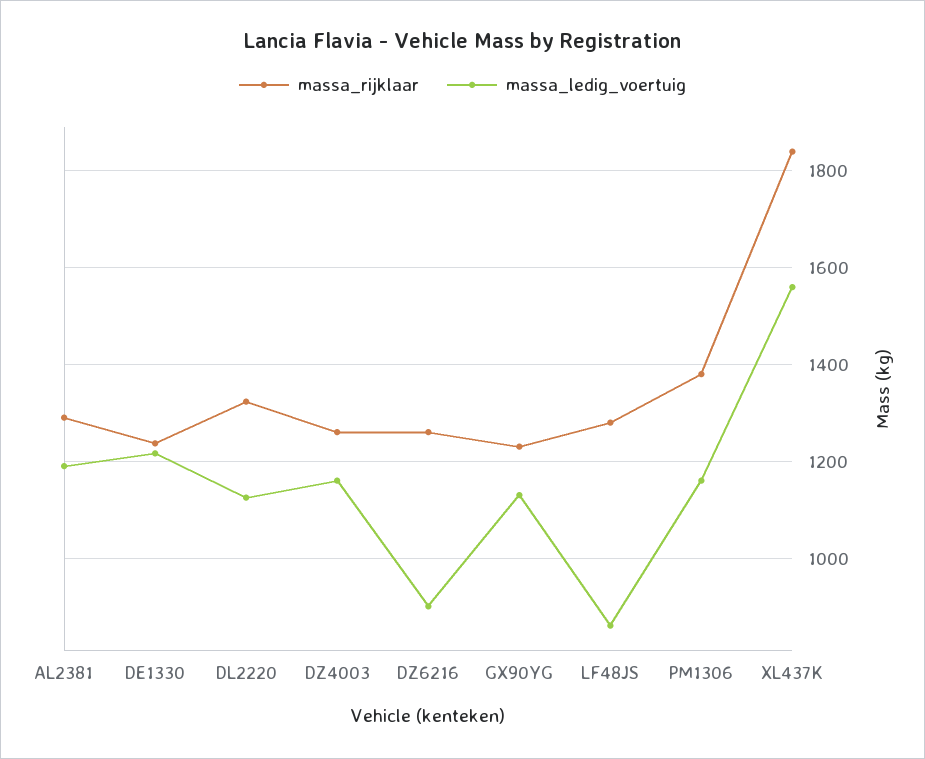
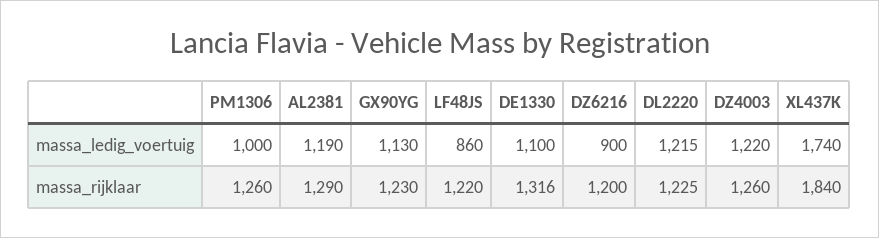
  {
    "massa_rijklaar": {
      "AL2381": 1290,
-     "DE1330": 1240,
+     "DE1330": 1316,
-     "DL2220": 1320,
+     "DL2220": 1225,
      "DZ4003": 1260,
-     "DZ6216": 1260,
+     "DZ6216": 1200,
      "GX90YG": 1230,
-     "LF48JS": 1280,
+     "LF48JS": 1220,
-     "PM1306": 1380,
+     "PM1306": 1260,
      "XL437K": 1840
    },
    "massa_ledig_voertuig": {
      "AL2381": 1190,
-     "DE1330": 1220,
+     "DE1330": 1100,
-     "DL2220": 1120,
+     "DL2220": 1215,
-     "DZ4003": 1160,
+     "DZ4003": 1220,
      "DZ6216": 900,
      "GX90YG": 1130,
      "LF48JS": 860,
-     "PM1306": 1160,
+     "PM1306": 1000,
-     "XL437K": 1560
+     "XL437K": 1740
    }
  }

